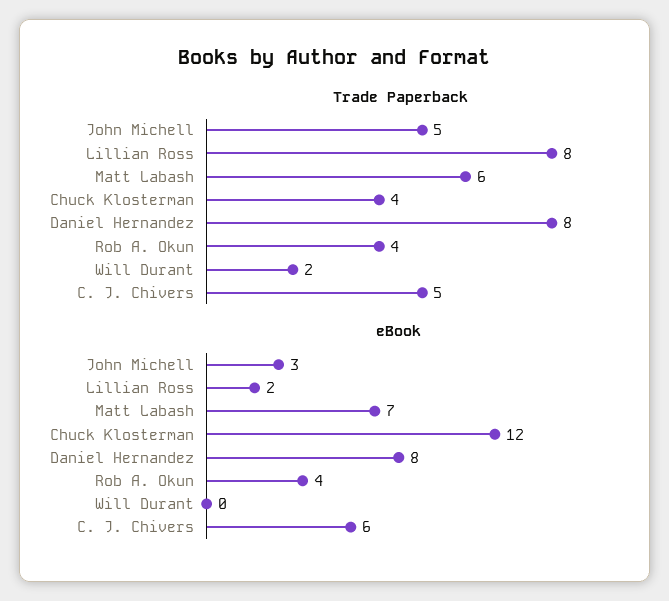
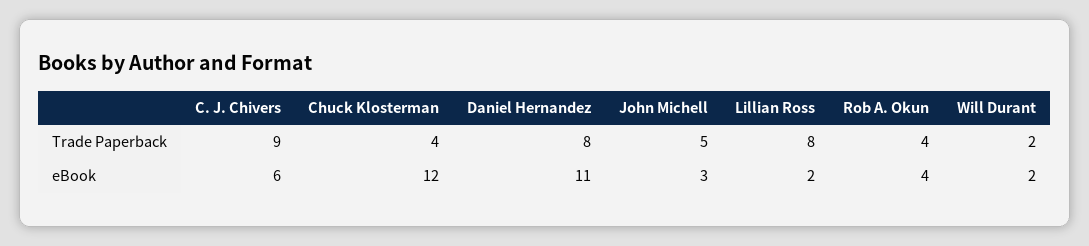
  {
    "Trade Paperback": {
      "John Michell": 5,
      "Lillian Ross": 8,
-     "Matt Labash": 6,
      "Chuck Klosterman": 4,
      "Daniel Hernandez": 8,
      "Rob A. Okun": 4,
      "Will Durant": 2,
-     "C. J. Chivers": 5
+     "C. J. Chivers": 9
    },
    "eBook": {
      "John Michell": 3,
      "Lillian Ross": 2,
-     "Matt Labash": 7,
      "Chuck Klosterman": 12,
-     "Daniel Hernandez": 8,
+     "Daniel Hernandez": 11,
      "Rob A. Okun": 4,
-     "Will Durant": 0,
+     "Will Durant": 2,
      "C. J. Chivers": 6
    }
  }

